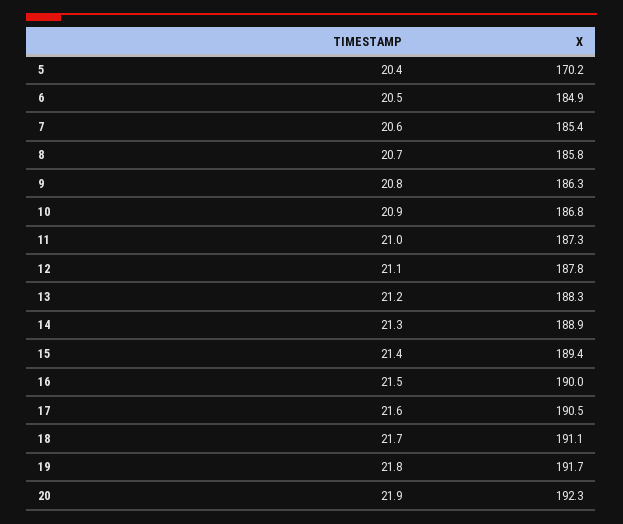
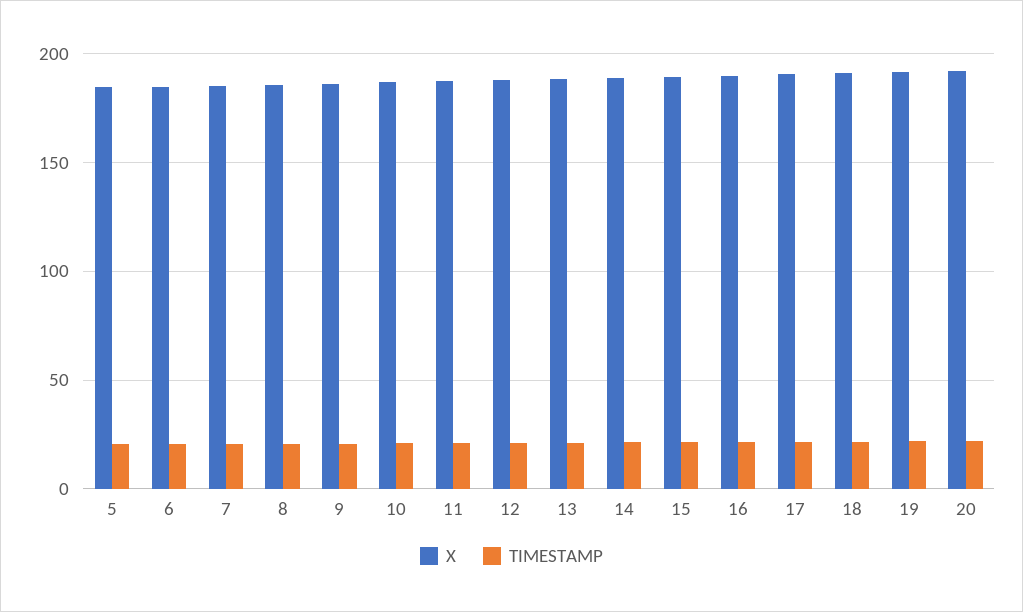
  {
    "TIMESTAMP": {
      "5": 20.4,
      "6": 20.5,
      "7": 20.6,
      "8": 20.7,
      "9": 20.8,
      "10": 20.9,
      "11": 21,
      "12": 21.1,
      "13": 21.2,
      "14": 21.3,
      "15": 21.4,
      "16": 21.5,
      "17": 21.6,
      "18": 21.7,
      "19": 21.8,
      "20": 21.9
    },
    "X": {
-     "5": 170.2,
+     "5": 185,
      "6": 184.9,
      "7": 185.4,
      "8": 185.8,
      "9": 186.3,
      "10": 186.8,
      "11": 187.3,
      "12": 187.8,
      "13": 188.3,
      "14": 188.9,
      "15": 189.4,
      "16": 190,
      "17": 190.5,
      "18": 191.1,
      "19": 191.7,
      "20": 192.3
    }
  }

